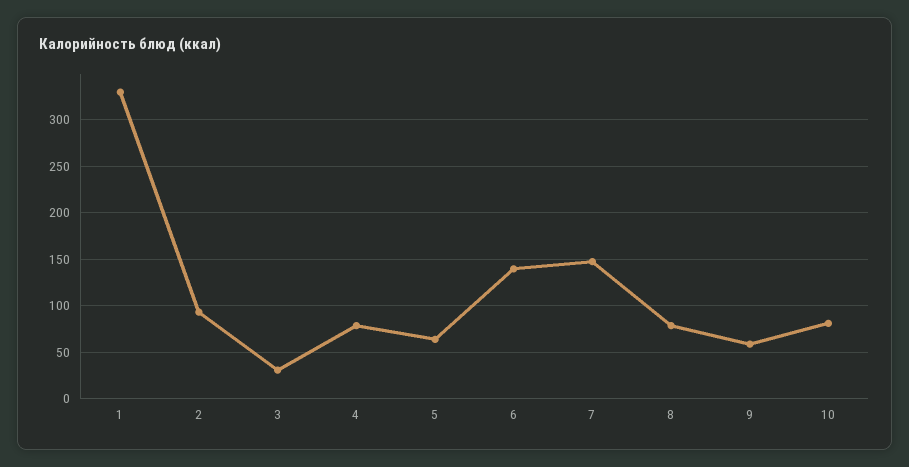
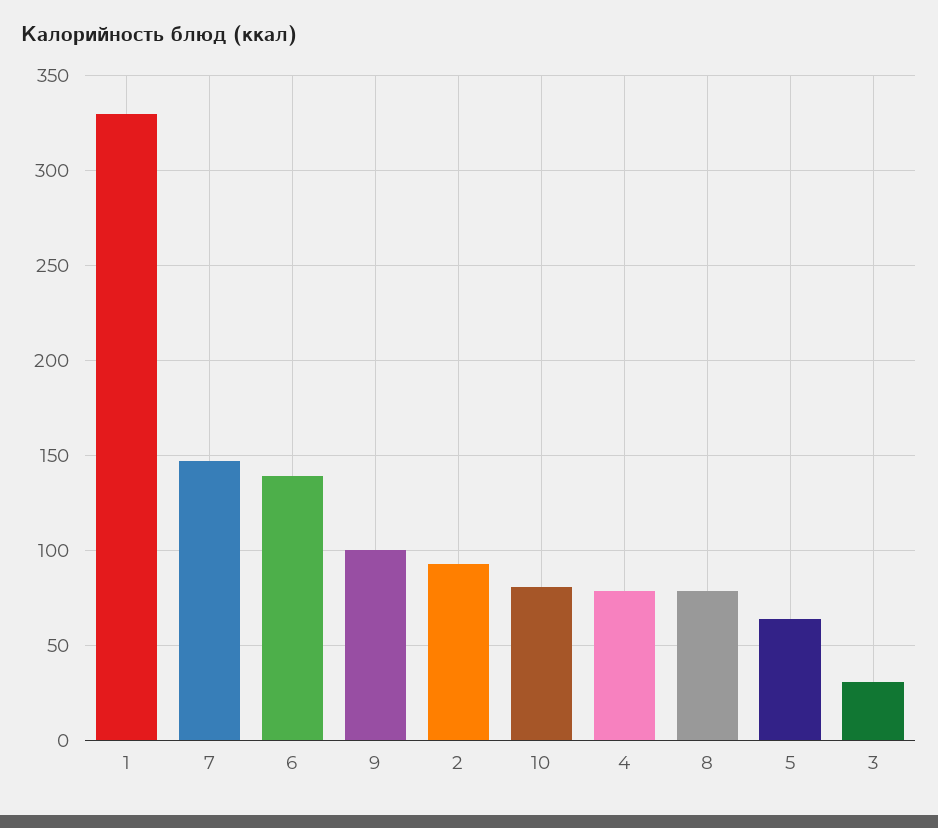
  {
    "1": 330,
    "2": 95,
    "3": 30,
    "4": 80,
    "5": 65,
    "6": 140,
    "7": 145,
    "8": 80,
-   "9": 60,
+   "9": 100,
    "10": 80
  }

